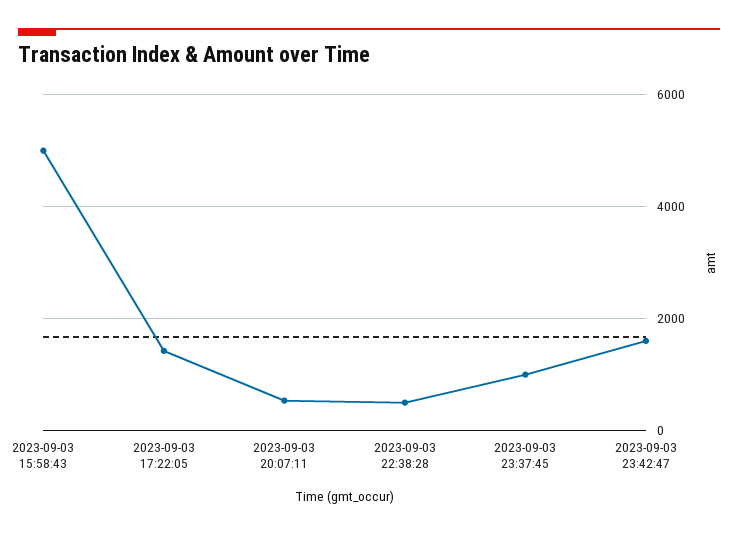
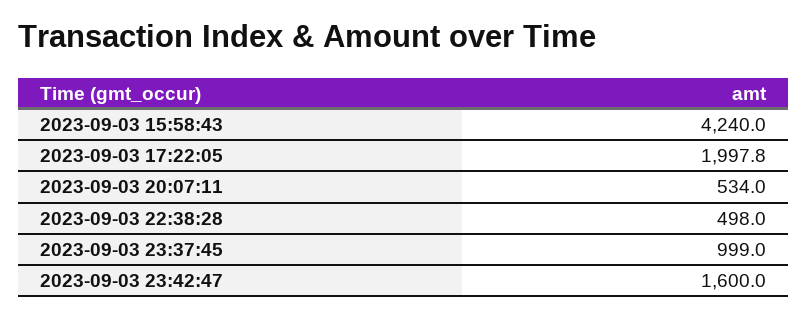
  {
-   "2023-09-03 15:58:43": 5000,
+   "2023-09-03 15:58:43": 4240,
-   "2023-09-03 17:22:05": 1400,
+   "2023-09-03 17:22:05": 1997.8,
    "2023-09-03 20:07:11": 534,
    "2023-09-03 22:38:28": 498,
    "2023-09-03 23:37:45": 999,
    "2023-09-03 23:42:47": 1600
  }

